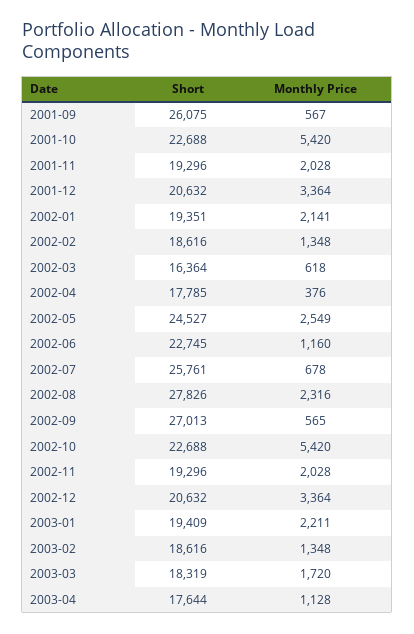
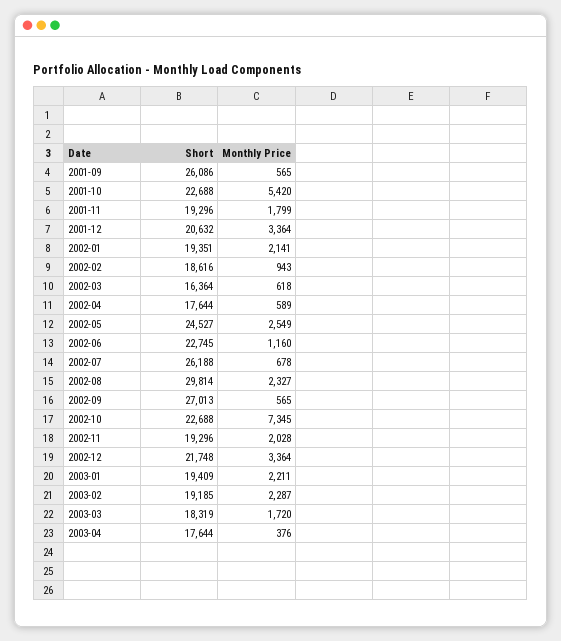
  {
    "Short": {
-     "2001-09": 26075,
+     "2001-09": 26086,
      "2001-10": 22688,
      "2001-11": 19296,
      "2001-12": 20632,
      "2002-01": 19351,
      "2002-02": 18616,
      "2002-03": 16364,
-     "2002-04": 17785,
+     "2002-04": 17644,
      "2002-05": 24527,
      "2002-06": 22745,
-     "2002-07": 25761,
+     "2002-07": 26188,
-     "2002-08": 27826,
+     "2002-08": 29814,
      "2002-09": 27013,
      "2002-10": 22688,
      "2002-11": 19296,
-     "2002-12": 20632,
+     "2002-12": 21748,
      "2003-01": 19409,
-     "2003-02": 18616,
+     "2003-02": 19185,
      "2003-03": 18319,
      "2003-04": 17644
    },
    "Monthly Price": {
-     "2001-09": 567,
+     "2001-09": 565,
      "2001-10": 5420,
-     "2001-11": 2028,
+     "2001-11": 1799,
      "2001-12": 3364,
      "2002-01": 2141,
-     "2002-02": 1348,
+     "2002-02": 943,
      "2002-03": 618,
-     "2002-04": 376,
+     "2002-04": 589,
      "2002-05": 2549,
      "2002-06": 1160,
      "2002-07": 678,
-     "2002-08": 2316,
+     "2002-08": 2327,
      "2002-09": 565,
-     "2002-10": 5420,
+     "2002-10": 7345,
      "2002-11": 2028,
      "2002-12": 3364,
      "2003-01": 2211,
-     "2003-02": 1348,
+     "2003-02": 2287,
      "2003-03": 1720,
-     "2003-04": 1128
+     "2003-04": 376
    }
  }

